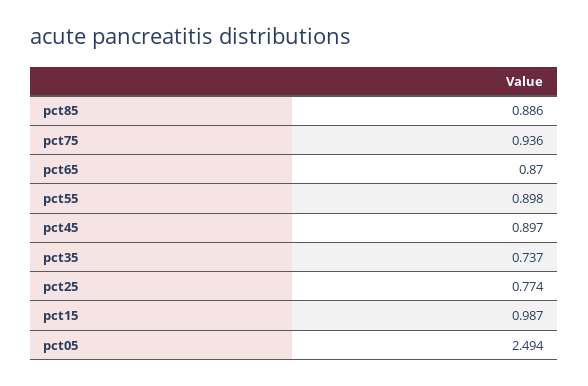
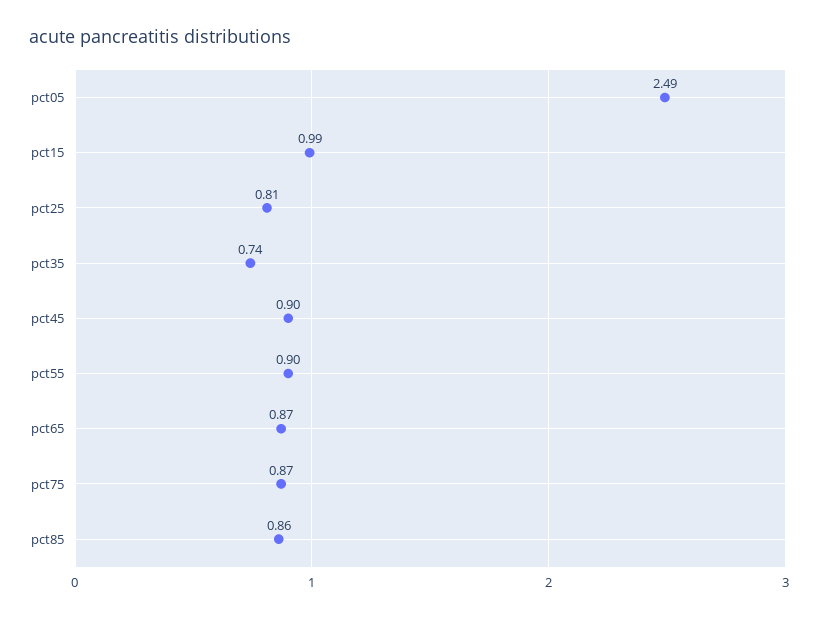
  {
-   "pct85": 0.886,
+   "pct85": 0.86,
-   "pct75": 0.936,
+   "pct75": 0.87,
    "pct65": 0.87,
    "pct55": 0.898,
    "pct45": 0.897,
    "pct35": 0.737,
-   "pct25": 0.774,
+   "pct25": 0.81,
    "pct15": 0.987,
    "pct05": 2.494
  }

